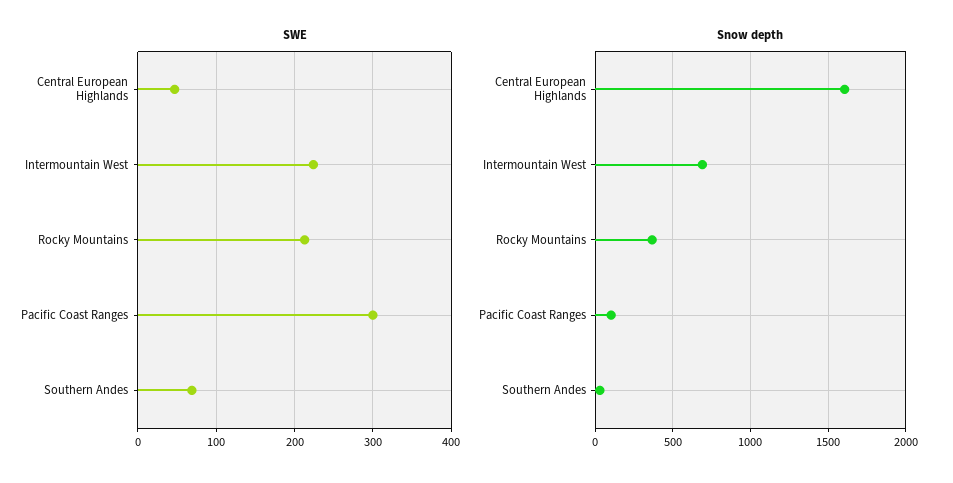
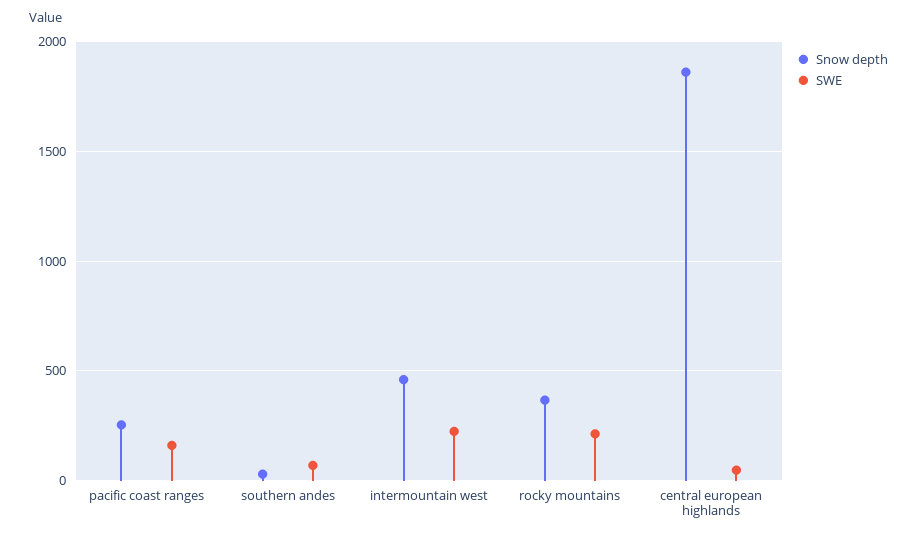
  {
    "SWE": {
      "Central European Highlands": 50,
      "Intermountain West": 220,
      "Rocky Mountains": 210,
-     "Pacific Coast Ranges": 300,
+     "Pacific Coast Ranges": 150,
      "Southern Andes": 70
    },
    "Snow depth": {
-     "Central European Highlands": 1600,
+     "Central European Highlands": 1850,
-     "Intermountain West": 700,
+     "Intermountain West": 450,
      "Rocky Mountains": 350,
-     "Pacific Coast Ranges": 100,
+     "Pacific Coast Ranges": 250,
      "Southern Andes": 50
    }
  }

